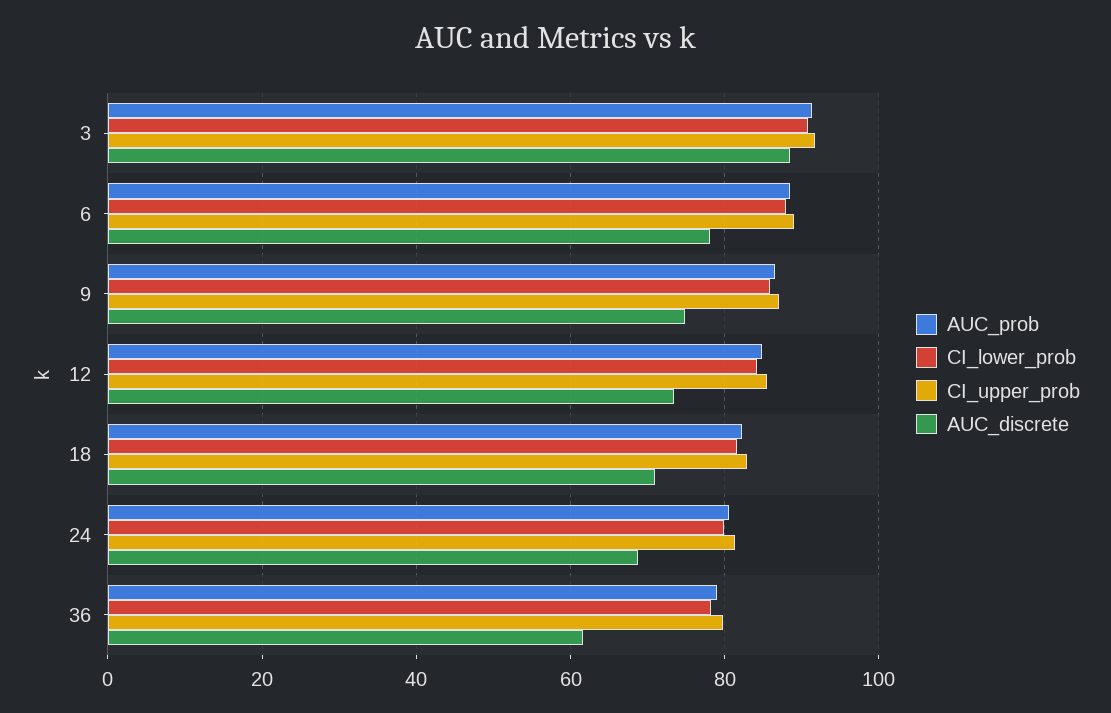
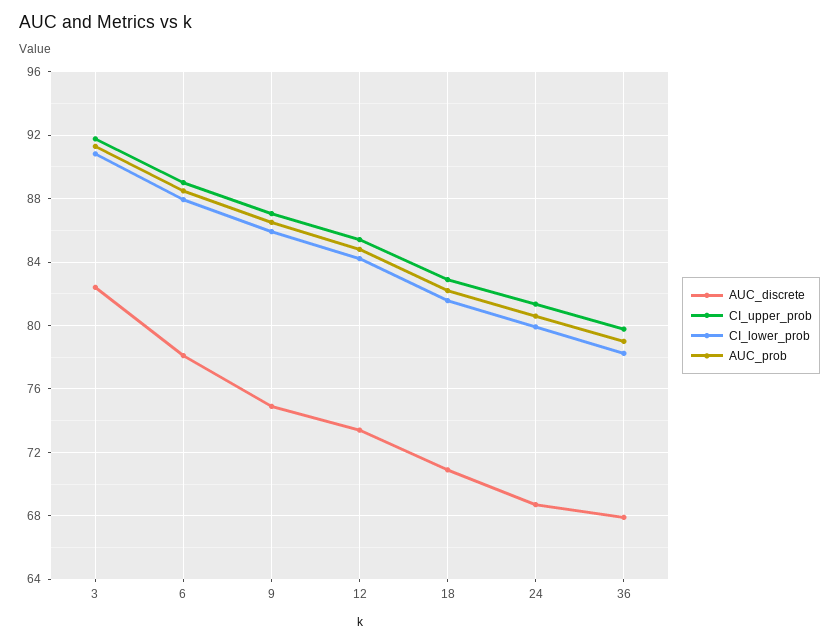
  {
    "AUC_prob": {
      "3": 91.5,
      "6": 88.5,
      "9": 86.5,
      "12": 85,
      "18": 82,
      "24": 80.5,
      "36": 79
    },
    "CI_lower_prob": {
      "3": 91,
      "6": 88,
      "9": 86,
      "12": 84,
      "18": 81.5,
      "24": 80,
      "36": 78.5
    },
    "CI_upper_prob": {
      "3": 92,
      "6": 89,
      "9": 87,
      "12": 85.5,
      "18": 83,
      "24": 81.5,
      "36": 80
    },
    "AUC_discrete": {
-     "3": 88,
+     "3": 82.5,
      "6": 78,
      "9": 75,
      "12": 73.5,
      "18": 71,
      "24": 68.5,
-     "36": 62
+     "36": 68
    }
  }

